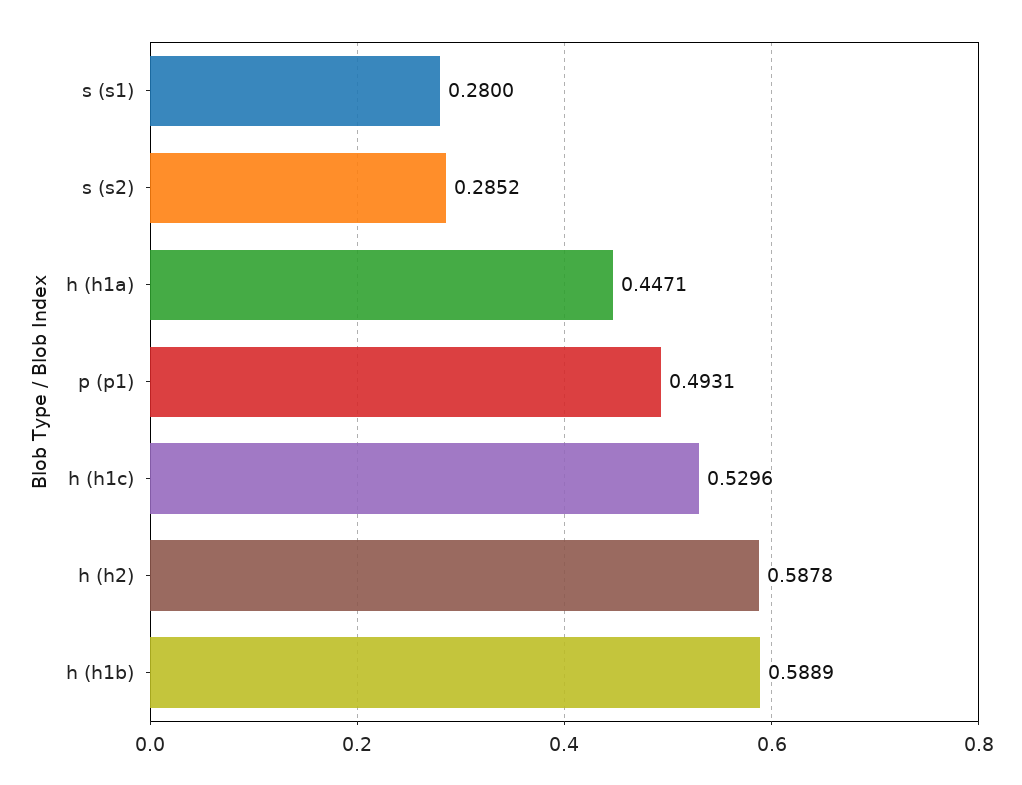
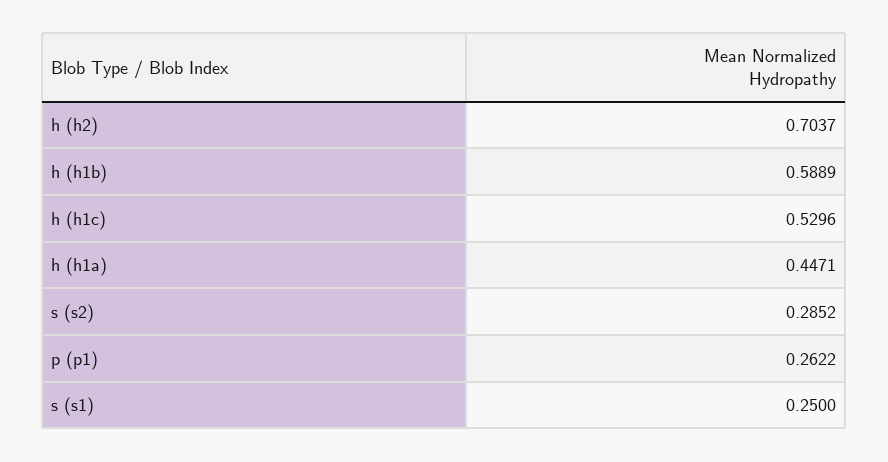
  {
-   "s (s1)": 0.28,
+   "s (s1)": 0.25,
    "s (s2)": 0.2852,
    "h (h1a)": 0.4471,
-   "p (p1)": 0.4931,
+   "p (p1)": 0.2622,
    "h (h1c)": 0.5296,
-   "h (h2)": 0.5878,
+   "h (h2)": 0.7037,
    "h (h1b)": 0.5889
  }

